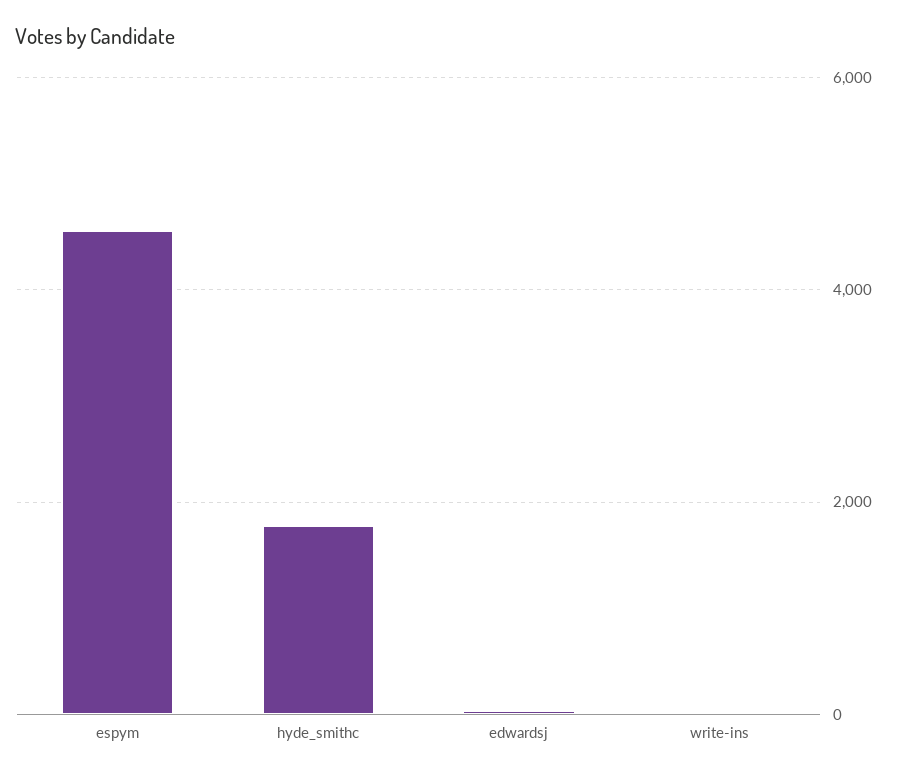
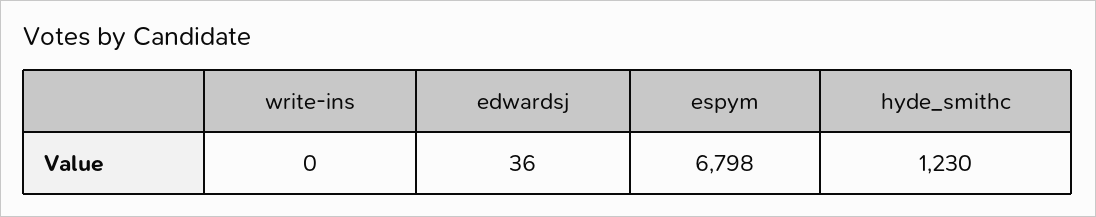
  {
-   "espym": 4600,
+   "espym": 6798,
-   "hyde_smithc": 1800,
+   "hyde_smithc": 1230,
    "edwardsj": 36,
    "write-ins": 0
  }

